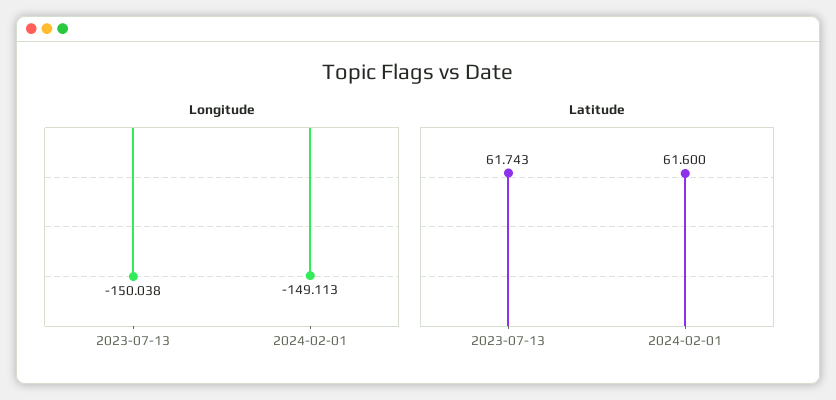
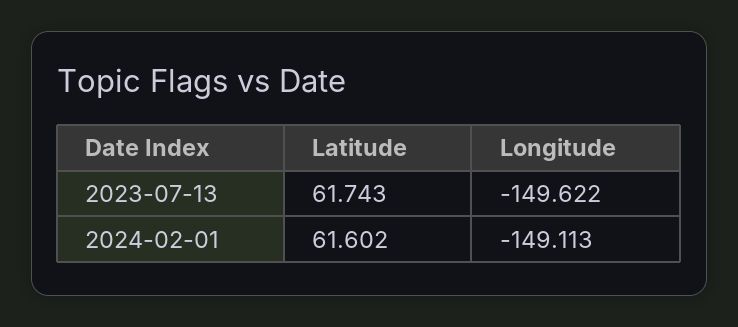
  {
    "Longitude": {
-     "2023-07-13": -150.038,
+     "2023-07-13": -149.622,
      "2024-02-01": -149.113
    },
    "Latitude": {
      "2023-07-13": 61.743,
-     "2024-02-01": 61.6
+     "2024-02-01": 61.602
    }
  }

